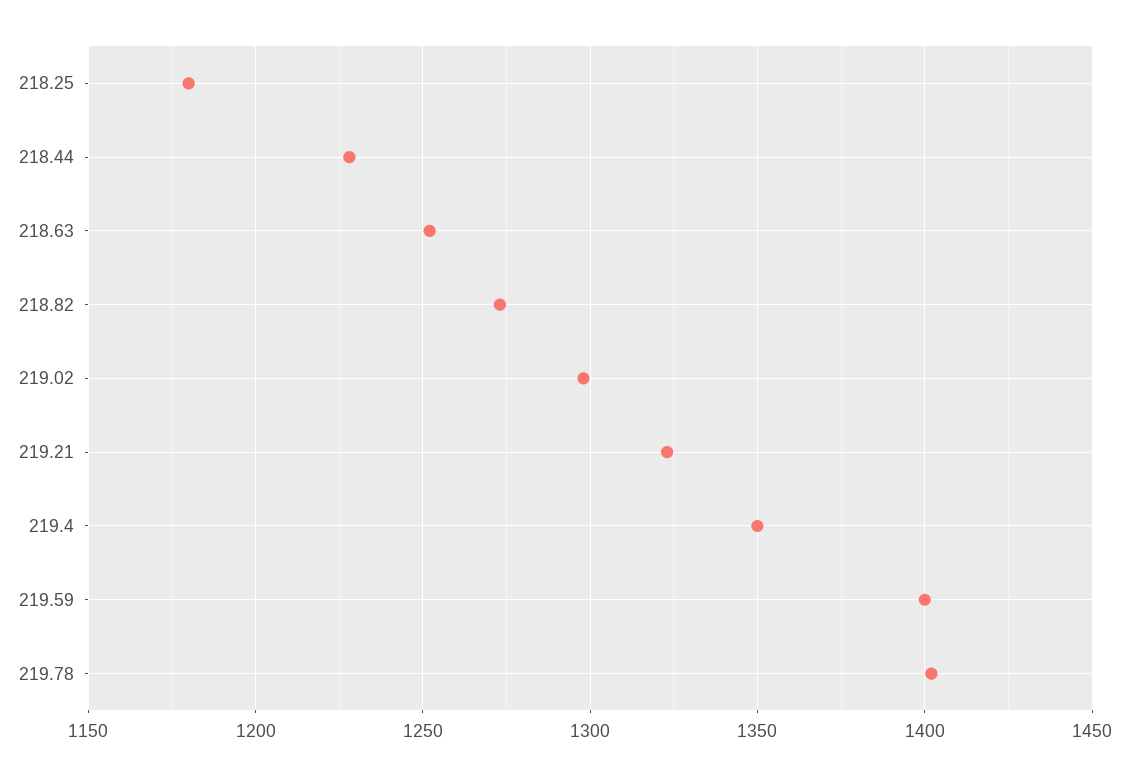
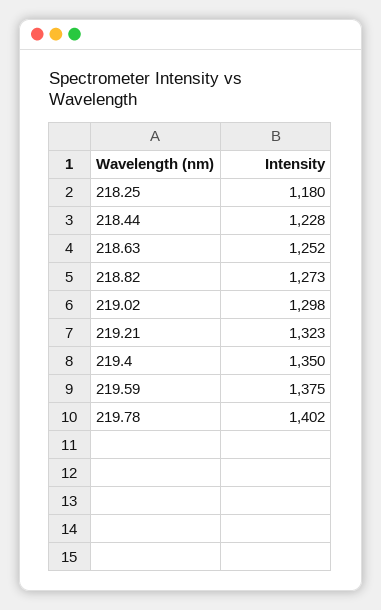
  {
    "218.25": 1180,
    "218.44": 1228,
    "218.63": 1252,
    "218.82": 1273,
    "219.02": 1298,
    "219.21": 1323,
    "219.4": 1350,
-   "219.59": 1400,
+   "219.59": 1375,
    "219.78": 1402
  }

